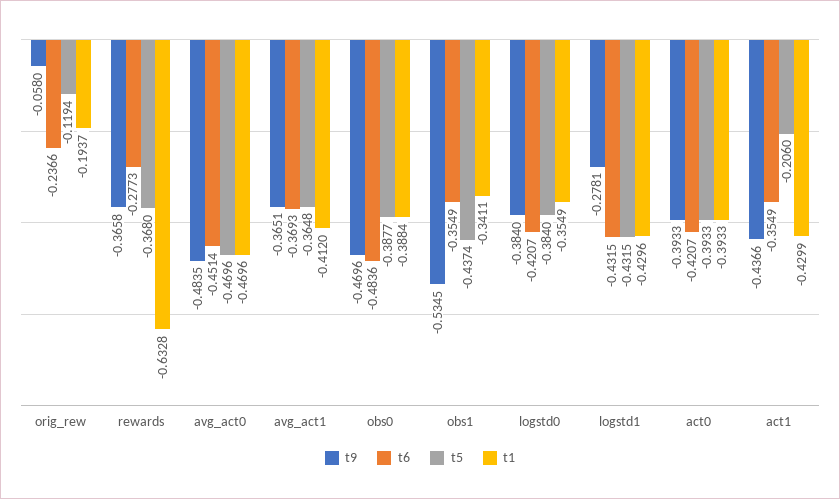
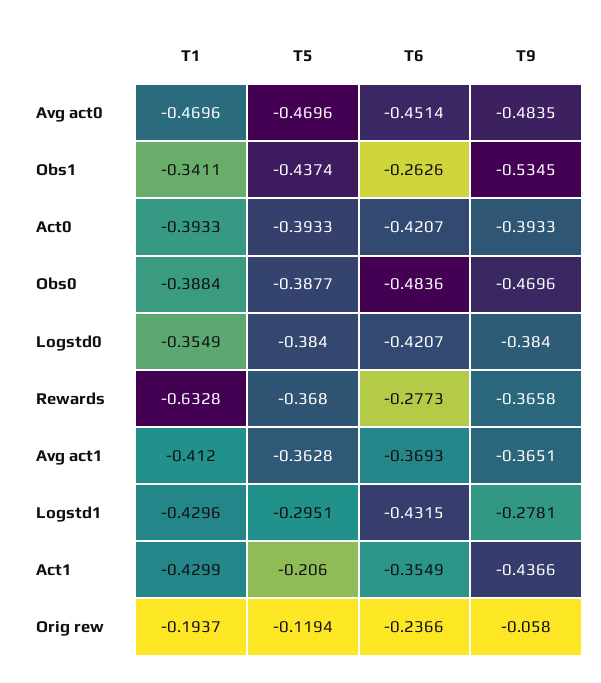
  {
    "t9": {
      "orig_rew": -0.058,
      "rewards": -0.3658,
      "avg_act0": -0.4835,
      "avg_act1": -0.3651,
      "obs0": -0.4696,
      "obs1": -0.5345,
      "logstd0": -0.384,
      "logstd1": -0.2781,
      "act0": -0.3933,
      "act1": -0.4366
    },
    "t6": {
      "orig_rew": -0.2366,
      "rewards": -0.2773,
      "avg_act0": -0.4514,
      "avg_act1": -0.3693,
      "obs0": -0.4836,
-     "obs1": -0.3549,
+     "obs1": -0.2626,
      "logstd0": -0.4207,
      "logstd1": -0.4315,
      "act0": -0.4207,
      "act1": -0.3549
    },
    "t5": {
      "orig_rew": -0.1194,
      "rewards": -0.368,
      "avg_act0": -0.4696,
-     "avg_act1": -0.3648,
+     "avg_act1": -0.3628,
      "obs0": -0.3877,
      "obs1": -0.4374,
      "logstd0": -0.384,
-     "logstd1": -0.4315,
+     "logstd1": -0.2951,
      "act0": -0.3933,
      "act1": -0.206
    },
    "t1": {
      "orig_rew": -0.1937,
      "rewards": -0.6328,
      "avg_act0": -0.4696,
      "avg_act1": -0.412,
      "obs0": -0.3884,
      "obs1": -0.3411,
      "logstd0": -0.3549,
      "logstd1": -0.4296,
      "act0": -0.3933,
      "act1": -0.4299
    }
  }

